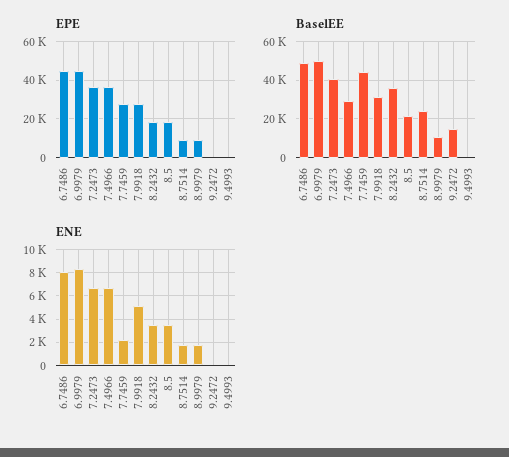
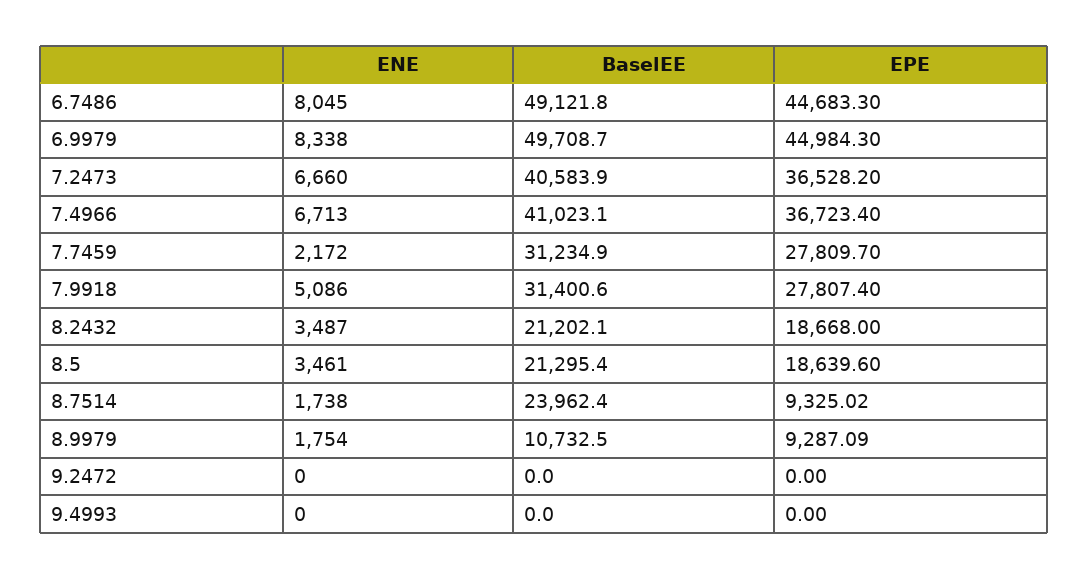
  {
    "EPE": {
      "6.7486": 44683.3,
      "6.9979": 44984.3,
      "7.2473": 36528.2,
      "7.4966": 36723.4,
      "7.7459": 27809.7,
      "7.9918": 27807.4,
      "8.2432": 18668,
      "8.5": 18639.6,
      "8.7514": 9325.02,
      "8.9979": 9287.09,
      "9.2472": 0,
      "9.4993": 0
    },
    "BaselEE": {
      "6.7486": 49121.8,
      "6.9979": 49708.7,
      "7.2473": 40583.9,
-     "7.4966": 30000,
+     "7.4966": 41023.1,
-     "7.7459": 45000,
+     "7.7459": 31234.9,
      "7.9918": 31400.6,
-     "8.2432": 35000,
+     "8.2432": 21202.1,
      "8.5": 21295.4,
      "8.7514": 23962.4,
      "8.9979": 10732.5,
-     "9.2472": 15000,
+     "9.2472": 0,
      "9.4993": 0
    },
    "ENE": {
      "6.7486": 8045,
      "6.9979": 8338,
      "7.2473": 6660,
      "7.4966": 6713,
      "7.7459": 2172,
      "7.9918": 5086,
      "8.2432": 3487,
      "8.5": 3461,
      "8.7514": 1738,
      "8.9979": 1754,
      "9.2472": 0,
      "9.4993": 0
    }
  }

